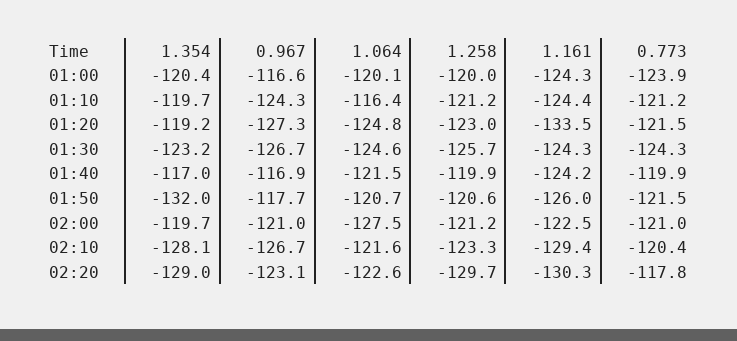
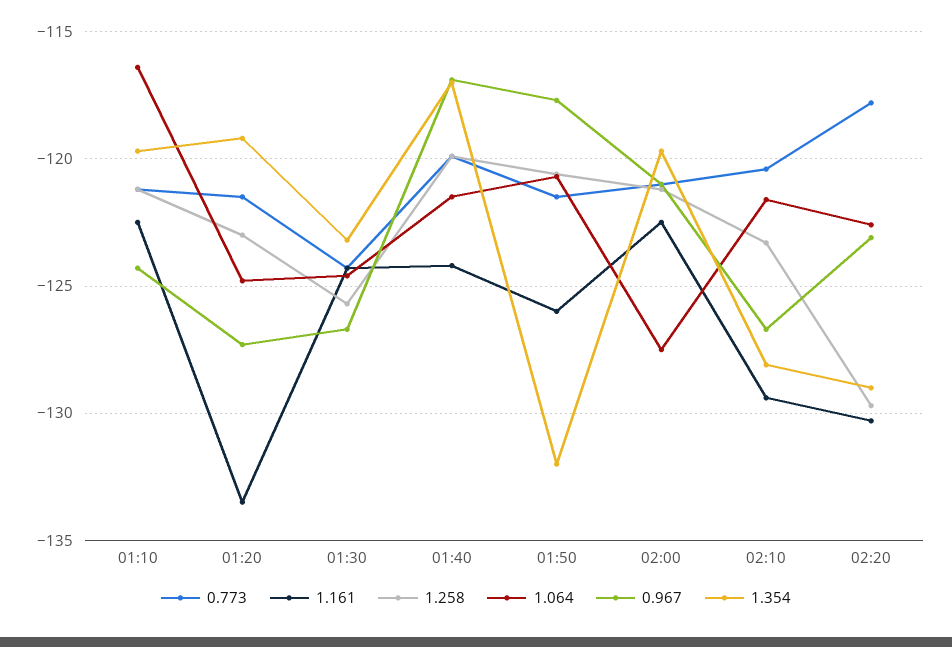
  {
    "1.354": {
-     "01:00": -120.4,
      "01:10": -119.7,
      "01:20": -119.2,
      "01:30": -123.2,
      "01:40": -117,
      "01:50": -132,
      "02:00": -119.7,
      "02:10": -128.1,
      "02:20": -129
    },
    "0.967": {
-     "01:00": -116.6,
      "01:10": -124.3,
      "01:20": -127.3,
      "01:30": -126.7,
      "01:40": -116.9,
      "01:50": -117.7,
      "02:00": -121,
      "02:10": -126.7,
      "02:20": -123.1
    },
    "1.064": {
-     "01:00": -120.1,
      "01:10": -116.4,
      "01:20": -124.8,
      "01:30": -124.6,
      "01:40": -121.5,
      "01:50": -120.7,
      "02:00": -127.5,
      "02:10": -121.6,
      "02:20": -122.6
    },
    "1.258": {
-     "01:00": -120,
      "01:10": -121.2,
      "01:20": -123,
      "01:30": -125.7,
      "01:40": -119.9,
      "01:50": -120.6,
      "02:00": -121.2,
      "02:10": -123.3,
      "02:20": -129.7
    },
    "1.161": {
-     "01:00": -124.3,
-     "01:10": -124.4,
+     "01:10": -122.5,
      "01:20": -133.5,
      "01:30": -124.3,
      "01:40": -124.2,
      "01:50": -126,
      "02:00": -122.5,
      "02:10": -129.4,
      "02:20": -130.3
    },
    "0.773": {
-     "01:00": -123.9,
      "01:10": -121.2,
      "01:20": -121.5,
      "01:30": -124.3,
      "01:40": -119.9,
      "01:50": -121.5,
      "02:00": -121,
      "02:10": -120.4,
      "02:20": -117.8
    }
  }

